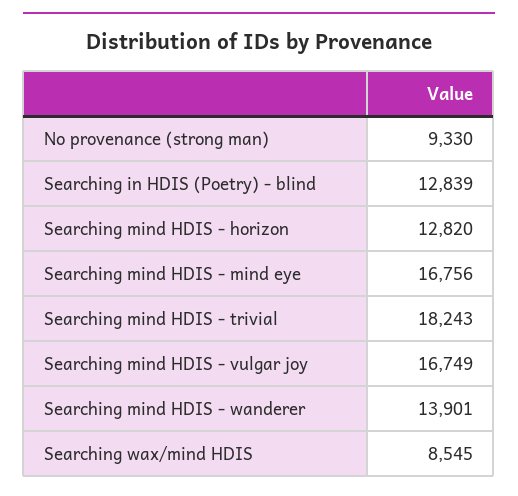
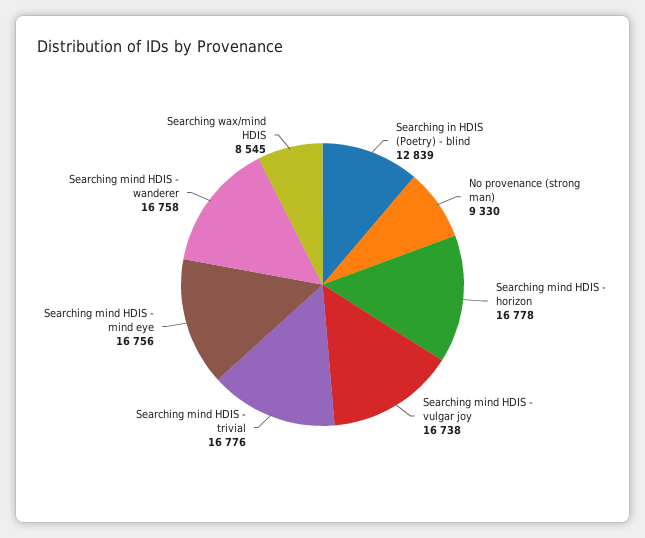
  {
    "No provenance (strong man)": 9330,
    "Searching in HDIS (Poetry) - blind": 12839,
-   "Searching mind HDIS - horizon": 12820,
+   "Searching mind HDIS - horizon": 16778,
    "Searching mind HDIS - mind eye": 16756,
-   "Searching mind HDIS - trivial": 18243,
+   "Searching mind HDIS - trivial": 16776,
-   "Searching mind HDIS - vulgar joy": 16749,
+   "Searching mind HDIS - vulgar joy": 16738,
-   "Searching mind HDIS - wanderer": 13901,
+   "Searching mind HDIS - wanderer": 16758,
    "Searching wax/mind HDIS": 8545
  }

